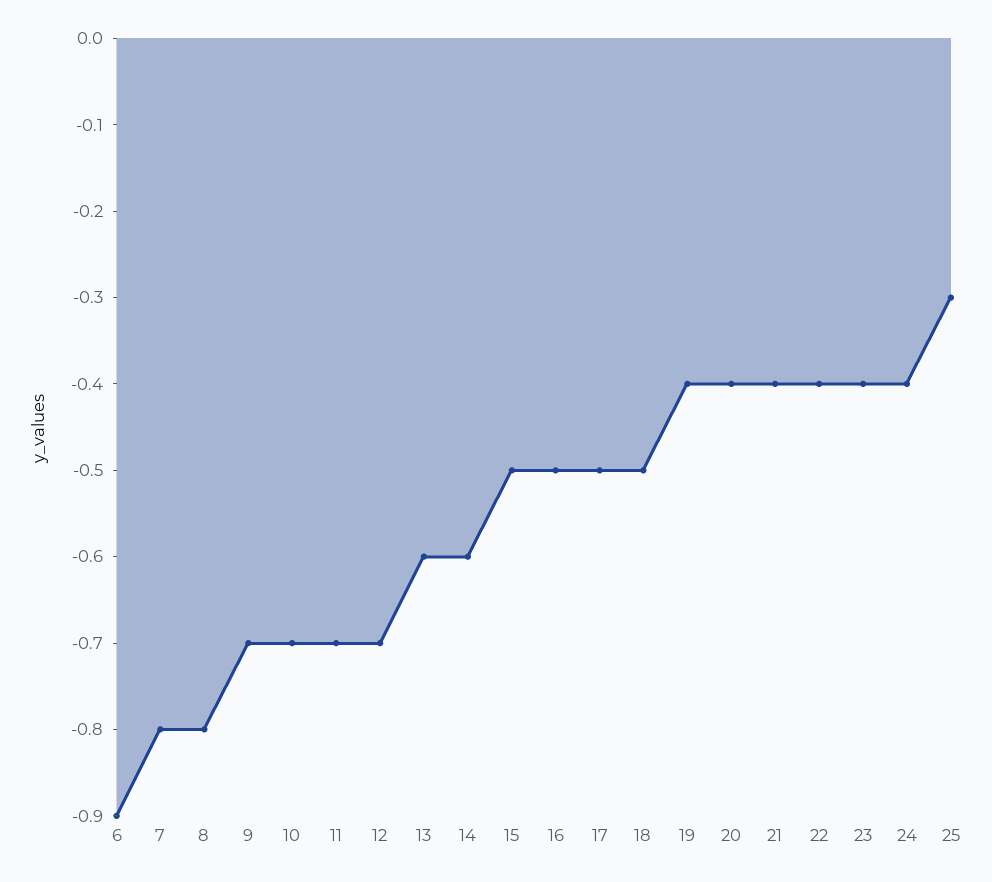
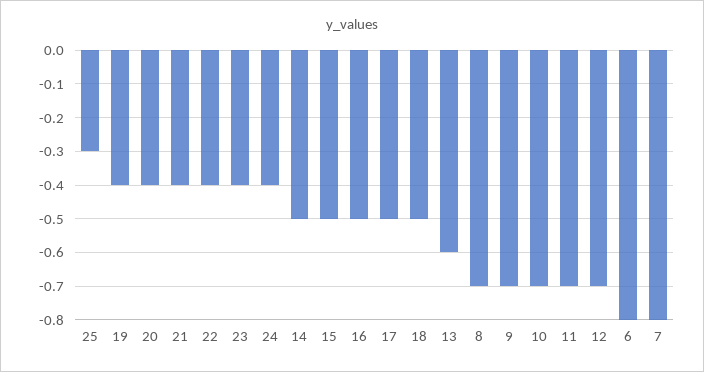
  {
-   "6": -0.9,
+   "6": -0.8,
    "7": -0.8,
-   "8": -0.8,
+   "8": -0.7,
    "9": -0.7,
    "10": -0.7,
    "11": -0.7,
    "12": -0.7,
    "13": -0.6,
-   "14": -0.6,
+   "14": -0.5,
    "15": -0.5,
    "16": -0.5,
    "17": -0.5,
    "18": -0.5,
    "19": -0.4,
    "20": -0.4,
    "21": -0.4,
    "22": -0.4,
    "23": -0.4,
    "24": -0.4,
    "25": -0.3
  }

